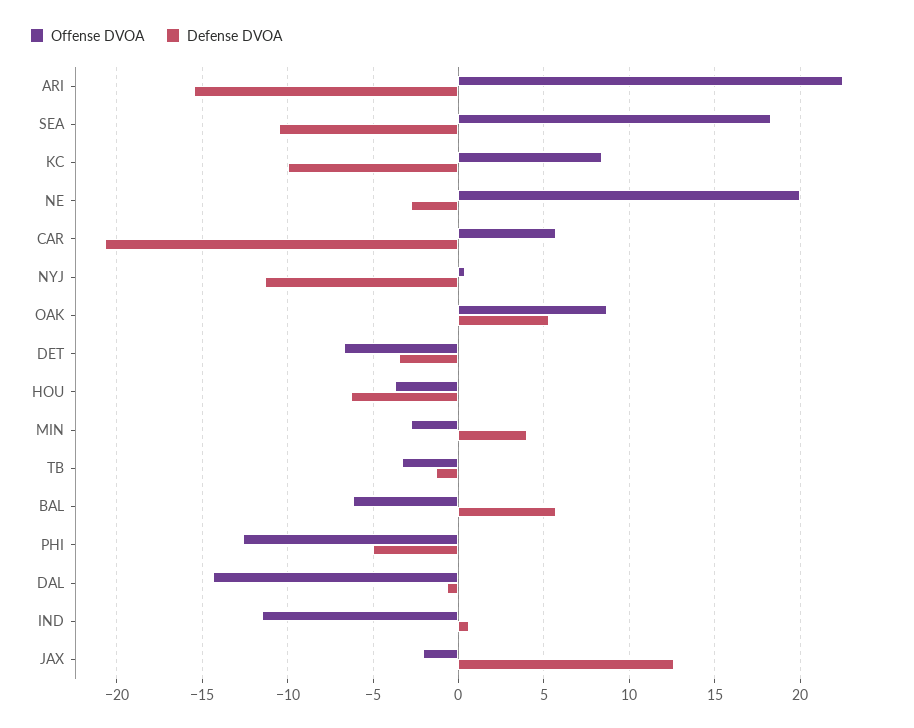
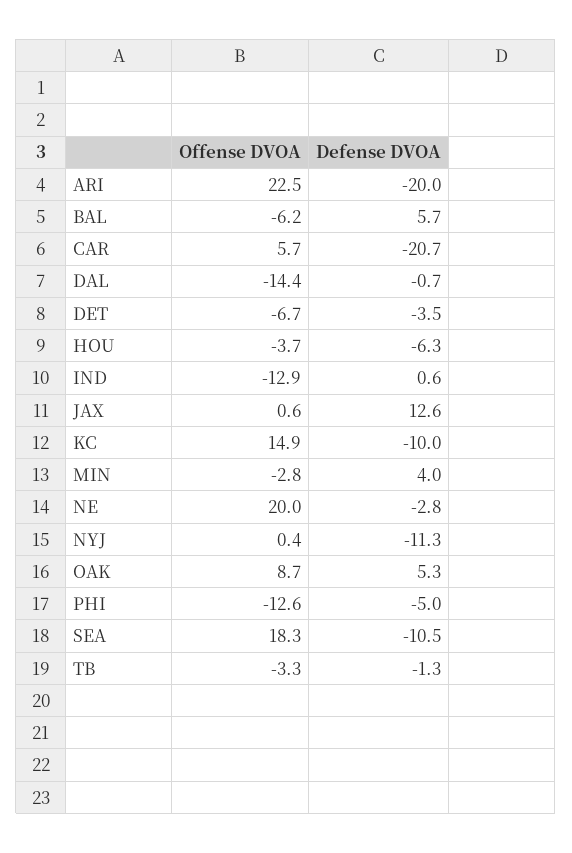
  {
    "Offense DVOA": {
      "ARI": 22.5,
      "SEA": 18.3,
-     "KC": 8.5,
+     "KC": 14.9,
      "NE": 20,
      "CAR": 5.7,
      "NYJ": 0.4,
      "OAK": 8.7,
      "DET": -6.7,
      "HOU": -3.7,
      "MIN": -2.8,
      "TB": -3.3,
      "BAL": -6.2,
      "PHI": -12.6,
      "DAL": -14.4,
-     "IND": -11.5,
+     "IND": -12.9,
-     "JAX": -2
+     "JAX": 0.6
    },
    "Defense DVOA": {
-     "ARI": -15.5,
+     "ARI": -20,
      "SEA": -10.5,
      "KC": -10,
      "NE": -2.8,
      "CAR": -20.7,
      "NYJ": -11.3,
      "OAK": 5.3,
      "DET": -3.5,
      "HOU": -6.3,
      "MIN": 4,
      "TB": -1.3,
      "BAL": 5.7,
      "PHI": -5,
      "DAL": -0.7,
      "IND": 0.6,
      "JAX": 12.6
    }
  }

